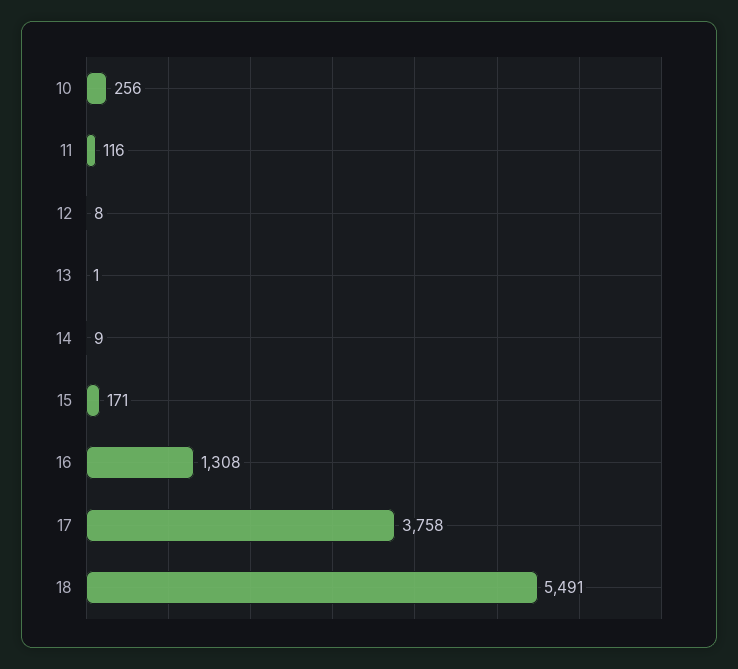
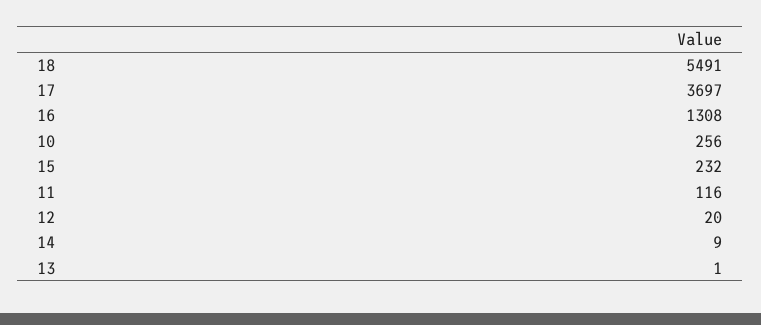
  {
    "10": 256,
    "11": 116,
-   "12": 8,
+   "12": 20,
    "13": 1,
    "14": 9,
-   "15": 171,
+   "15": 232,
    "16": 1308,
-   "17": 3758,
+   "17": 3697,
    "18": 5491
  }

